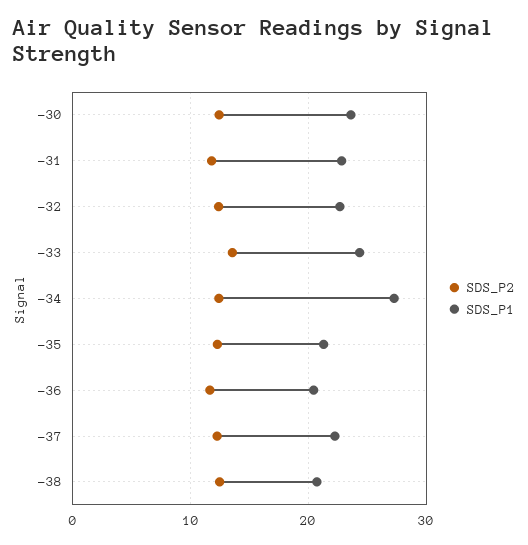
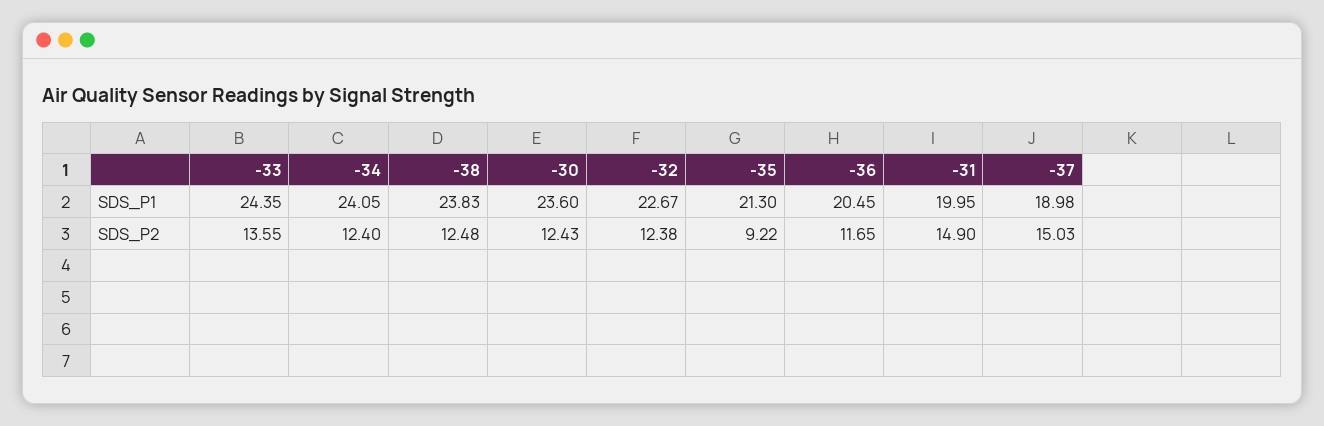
  {
    "SDS_P2": {
      "-30": 12.43,
-     "-31": 12,
+     "-31": 14.9,
      "-32": 12.38,
      "-33": 13.55,
      "-34": 12.4,
-     "-35": 12,
+     "-35": 9.22,
      "-36": 11.65,
-     "-37": 12,
+     "-37": 15.03,
      "-38": 12.48
    },
    "SDS_P1": {
      "-30": 23.6,
-     "-31": 23,
+     "-31": 19.95,
      "-32": 22.67,
      "-33": 24.35,
-     "-34": 27,
+     "-34": 24.05,
      "-35": 21.3,
      "-36": 20.45,
-     "-37": 22,
+     "-37": 18.98,
-     "-38": 21
+     "-38": 23.83
    }
  }

